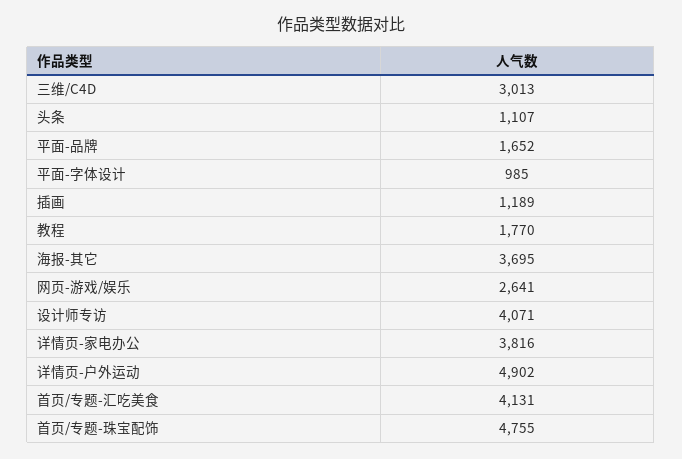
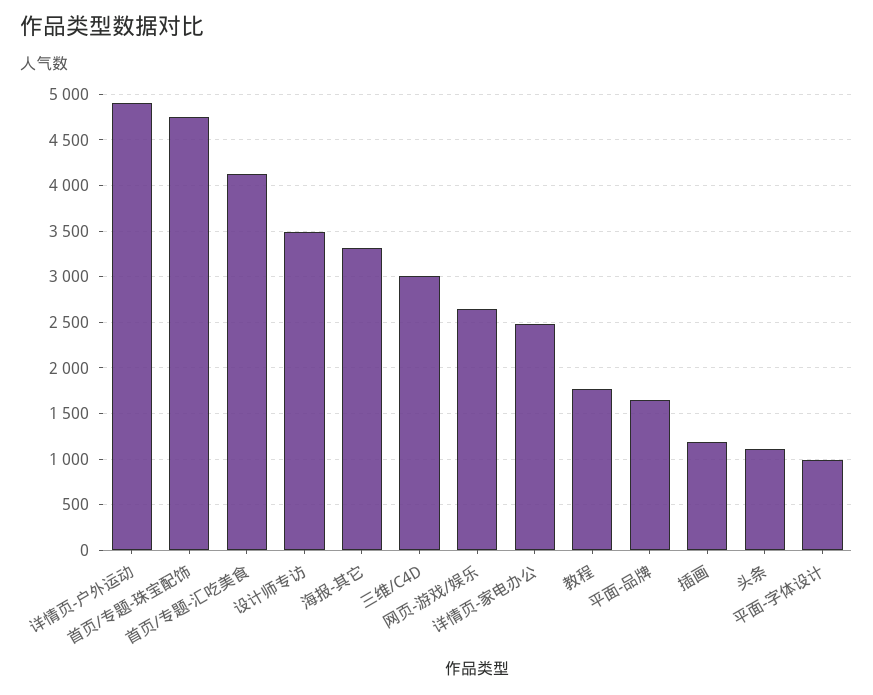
  {
    "三维/C4D": 3013,
    "头条": 1107,
    "平面-品牌": 1652,
    "平面-字体设计": 985,
    "插画": 1189,
    "教程": 1770,
-   "海报-其它": 3695,
+   "海报-其它": 3300,
    "网页-游戏/娱乐": 2641,
-   "设计师专访": 4071,
+   "设计师专访": 3500,
-   "详情页-家电办公": 3816,
+   "详情页-家电办公": 2500,
    "详情页-户外运动": 4902,
    "首页/专题-汇吃美食": 4131,
    "首页/专题-珠宝配饰": 4755
  }

